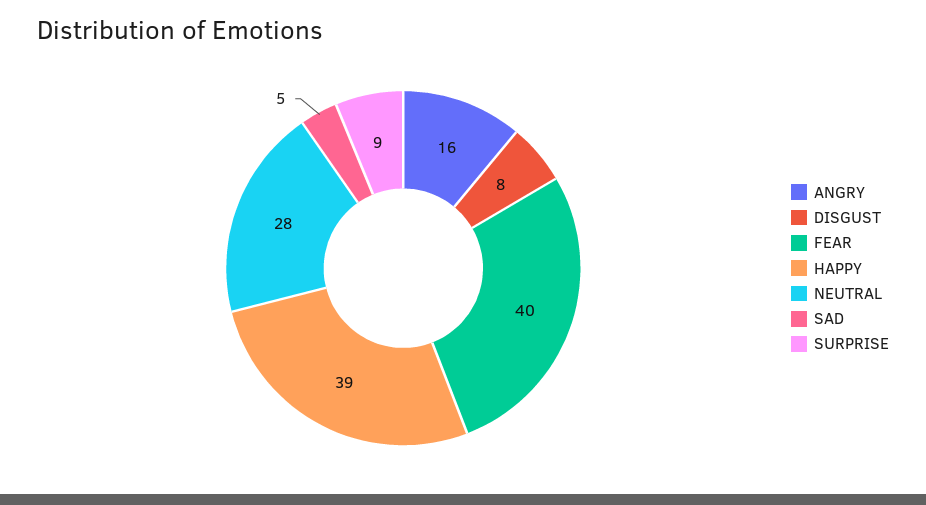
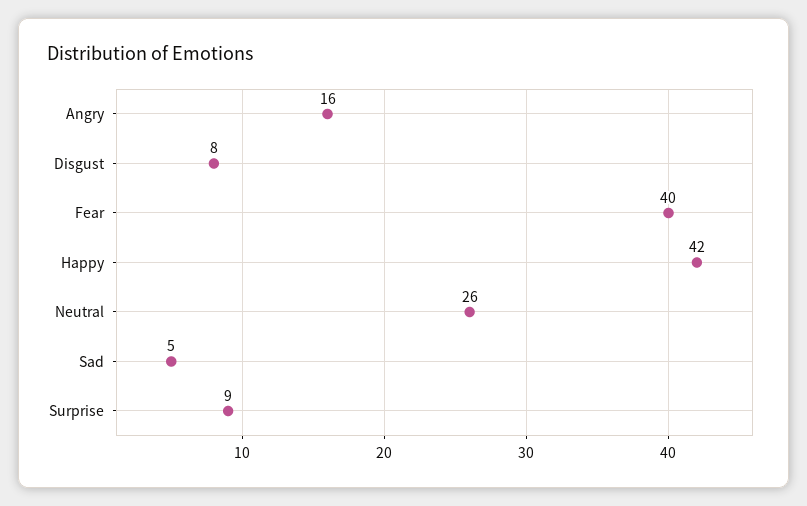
  {
    "ANGRY": 16,
    "DISGUST": 8,
    "FEAR": 40,
-   "HAPPY": 39,
+   "HAPPY": 42,
-   "NEUTRAL": 28,
+   "NEUTRAL": 26,
    "SAD": 5,
    "SURPRISE": 9
  }

